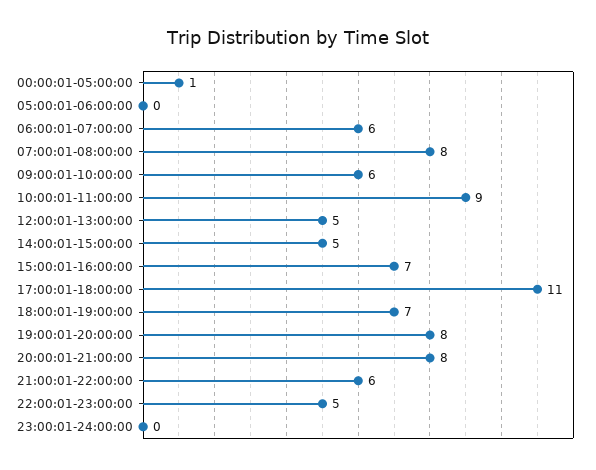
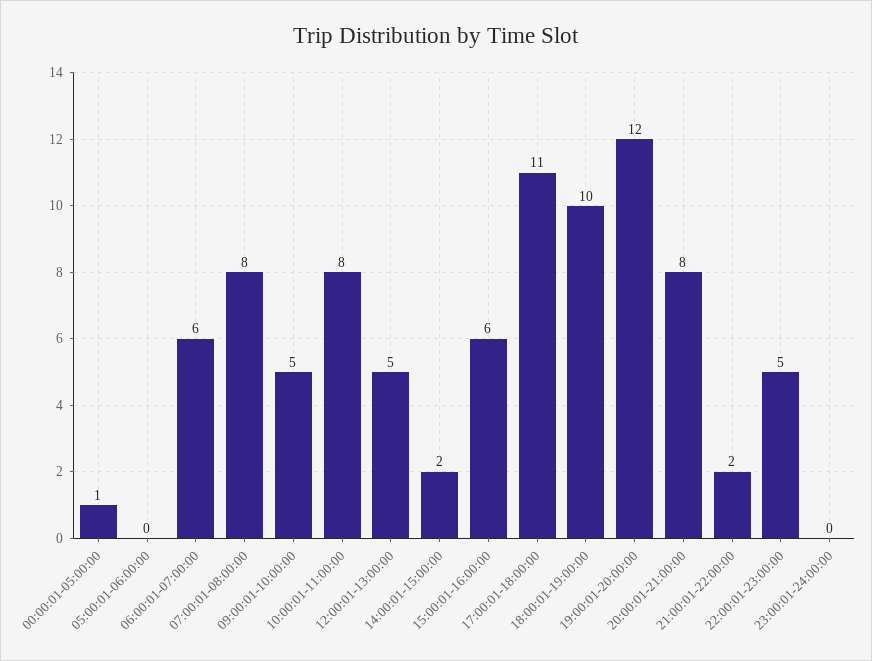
  {
    "00:00:01-05:00:00": 1,
    "05:00:01-06:00:00": 0,
    "06:00:01-07:00:00": 6,
    "07:00:01-08:00:00": 8,
-   "09:00:01-10:00:00": 6,
+   "09:00:01-10:00:00": 5,
-   "10:00:01-11:00:00": 9,
+   "10:00:01-11:00:00": 8,
    "12:00:01-13:00:00": 5,
-   "14:00:01-15:00:00": 5,
+   "14:00:01-15:00:00": 2,
-   "15:00:01-16:00:00": 7,
+   "15:00:01-16:00:00": 6,
    "17:00:01-18:00:00": 11,
-   "18:00:01-19:00:00": 7,
+   "18:00:01-19:00:00": 10,
-   "19:00:01-20:00:00": 8,
+   "19:00:01-20:00:00": 12,
    "20:00:01-21:00:00": 8,
-   "21:00:01-22:00:00": 6,
+   "21:00:01-22:00:00": 2,
    "22:00:01-23:00:00": 5,
    "23:00:01-24:00:00": 0
  }

